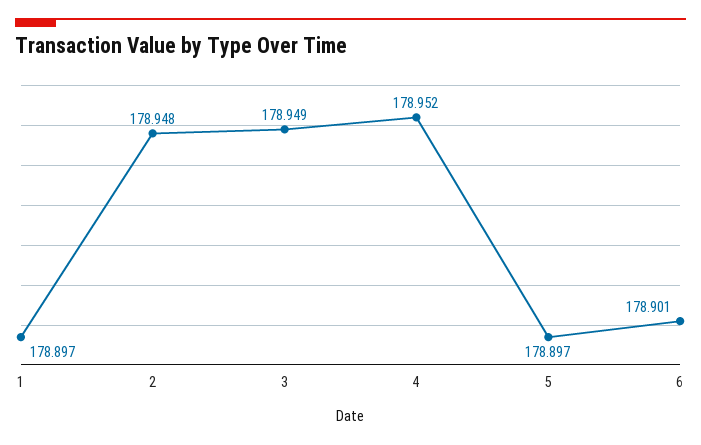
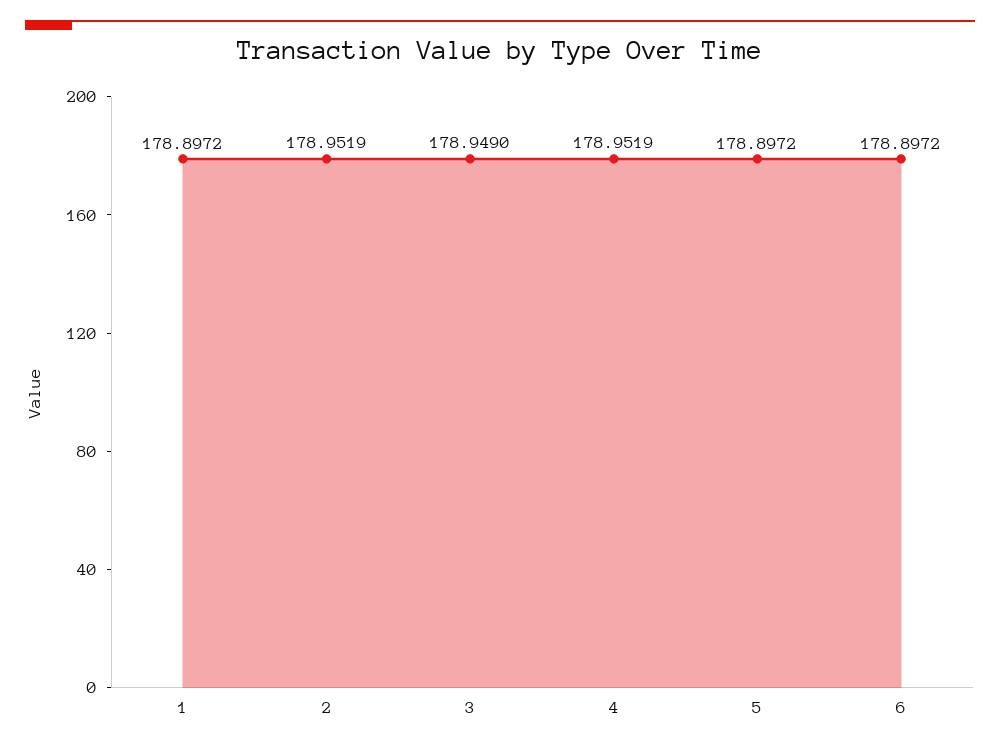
  {
    "1": 178.8972,
-   "2": 178.948,
+   "2": 178.9519,
    "3": 178.949,
    "4": 178.9519,
    "5": 178.8972,
-   "6": 178.901
+   "6": 178.8972
  }

